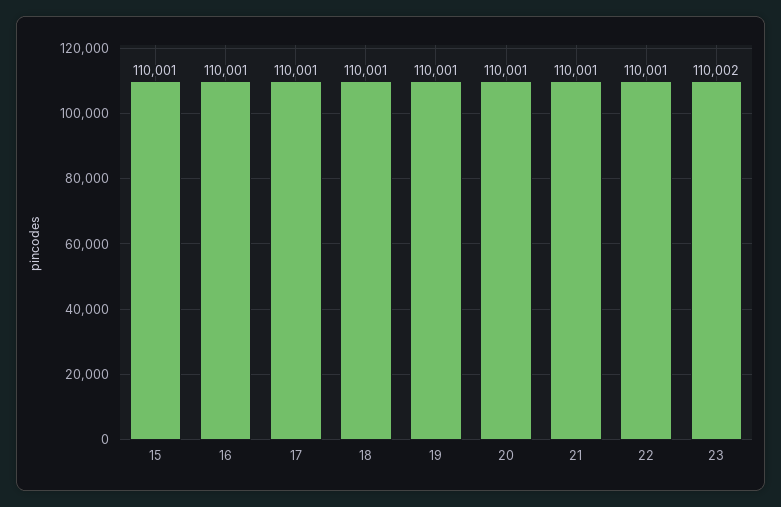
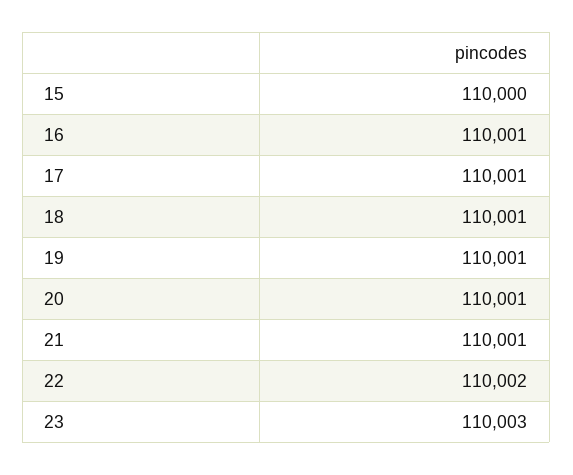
  {
-   "15": 110001,
+   "15": 110000,
    "16": 110001,
    "17": 110001,
    "18": 110001,
    "19": 110001,
    "20": 110001,
    "21": 110001,
-   "22": 110001,
+   "22": 110002,
-   "23": 110002
+   "23": 110003
  }

